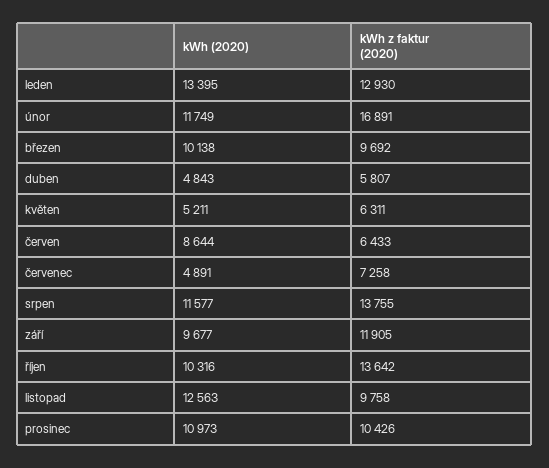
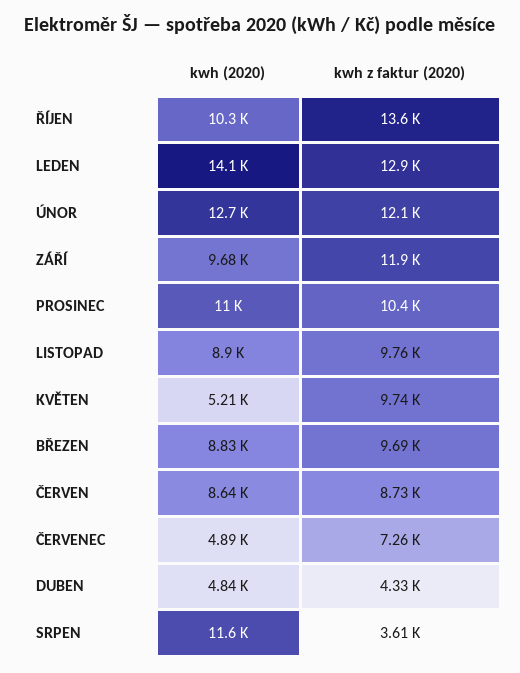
  {
    "kWh (2020)": {
-     "leden": 13395,
+     "leden": 14100,
-     "únor": 11749,
+     "únor": 12700,
-     "březen": 10138,
+     "březen": 8830,
      "duben": 4843,
      "květen": 5211,
      "červen": 8644,
      "červenec": 4891,
      "srpen": 11577,
      "září": 9677,
      "říjen": 10316,
-     "listopad": 12563,
+     "listopad": 8900,
      "prosinec": 10973
    },
    "kWh z faktur (2020)": {
      "leden": 12930,
-     "únor": 16891,
+     "únor": 12100,
      "březen": 9692,
-     "duben": 5807,
+     "duben": 4330,
-     "květen": 6311,
+     "květen": 9740,
-     "červen": 6433,
+     "červen": 8730,
      "červenec": 7258,
-     "srpen": 13755,
+     "srpen": 3610,
      "září": 11905,
      "říjen": 13642,
      "listopad": 9758,
      "prosinec": 10426
    }
  }

